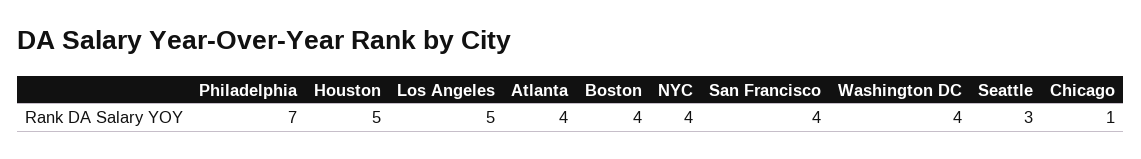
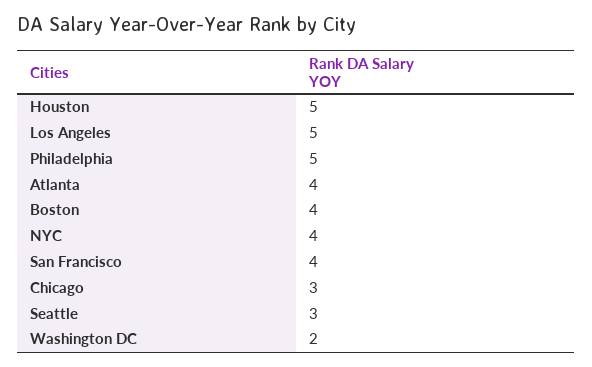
  {
-   "Philadelphia": 7,
+   "Philadelphia": 5,
    "Houston": 5,
    "Los Angeles": 5,
    "Atlanta": 4,
    "Boston": 4,
    "NYC": 4,
    "San Francisco": 4,
-   "Washington DC": 4,
+   "Washington DC": 2,
    "Seattle": 3,
-   "Chicago": 1
+   "Chicago": 3
  }

